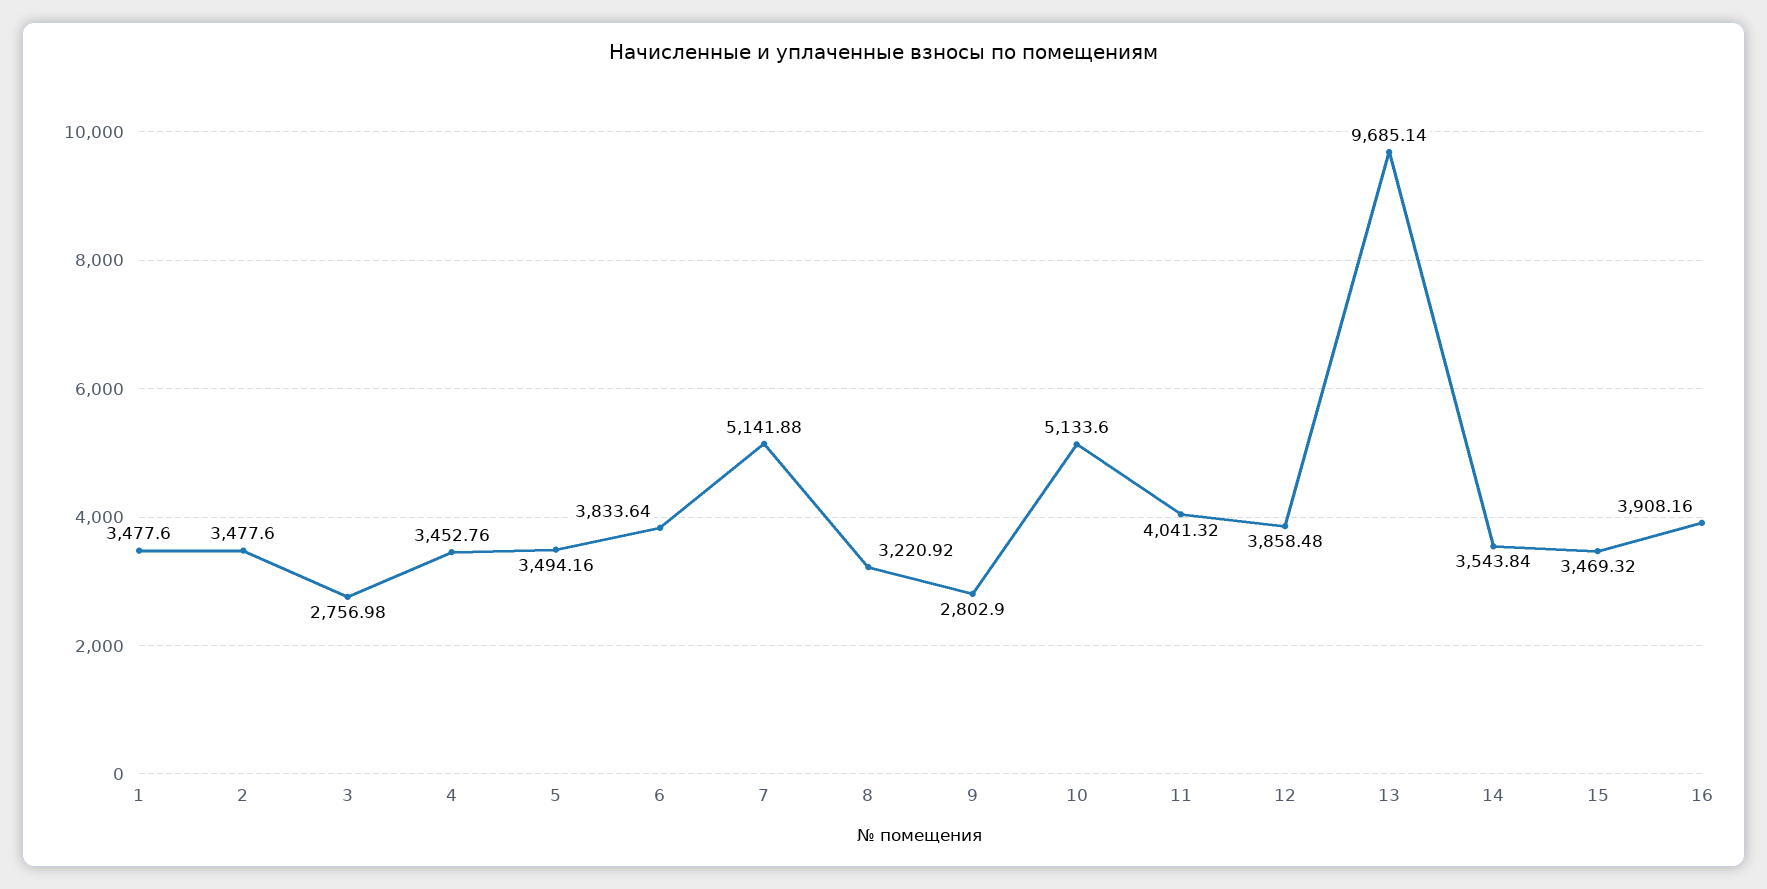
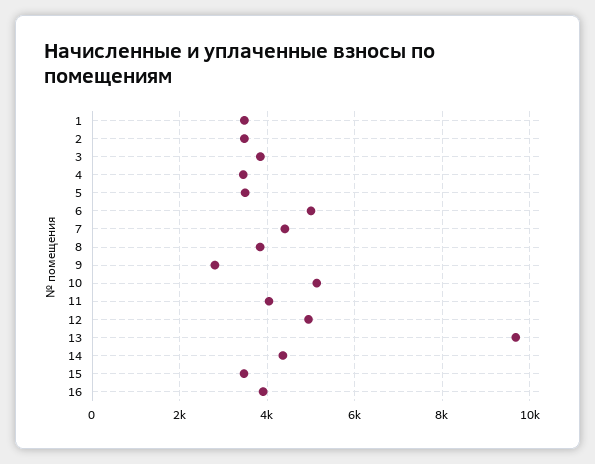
  {
    "1": 3477.6,
    "2": 3477.6,
-   "3": 2756.98,
+   "3": 3800,
    "4": 3452.76,
    "5": 3494.16,
-   "6": 3833.64,
+   "6": 5000,
-   "7": 5141.88,
+   "7": 4400,
-   "8": 3220.92,
+   "8": 3800,
    "9": 2802.9,
    "10": 5133.6,
    "11": 4041.32,
-   "12": 3858.48,
+   "12": 5000,
    "13": 9685.14,
-   "14": 3543.84,
+   "14": 4400,
    "15": 3469.32,
    "16": 3908.16
  }

